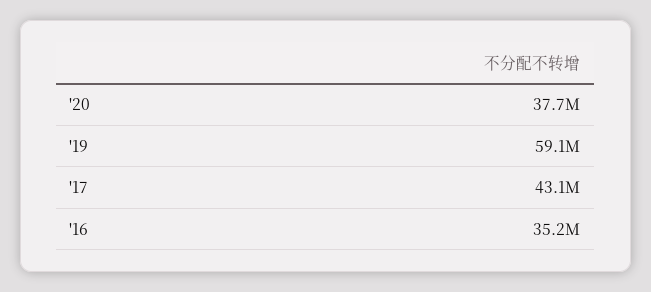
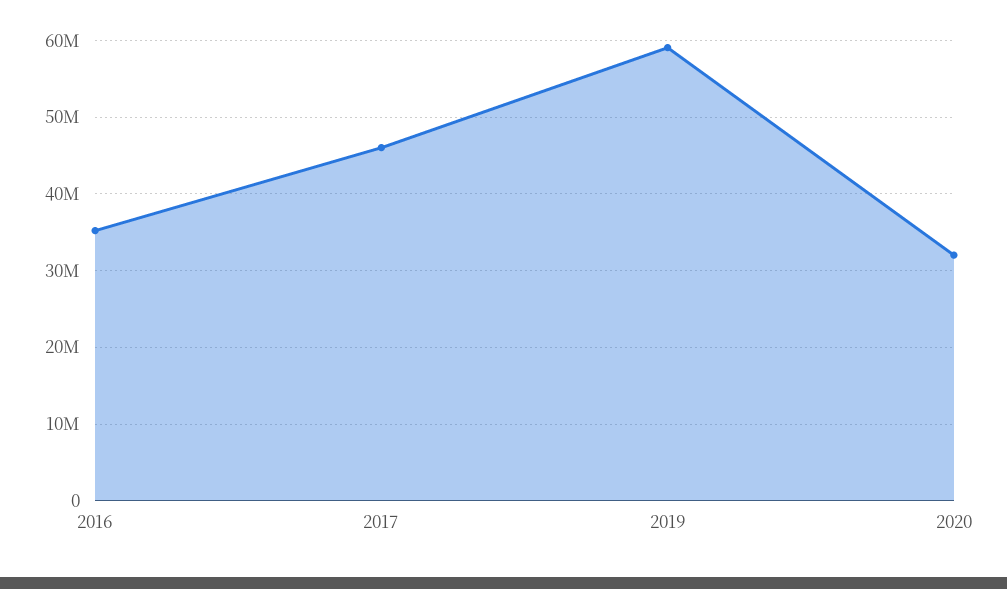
  {
-   "'20": 37700000,
+   "'20": 32000000,
    "'19": 59100000,
-   "'17": 43100000,
+   "'17": 46000000,
    "'16": 35200000
  }

